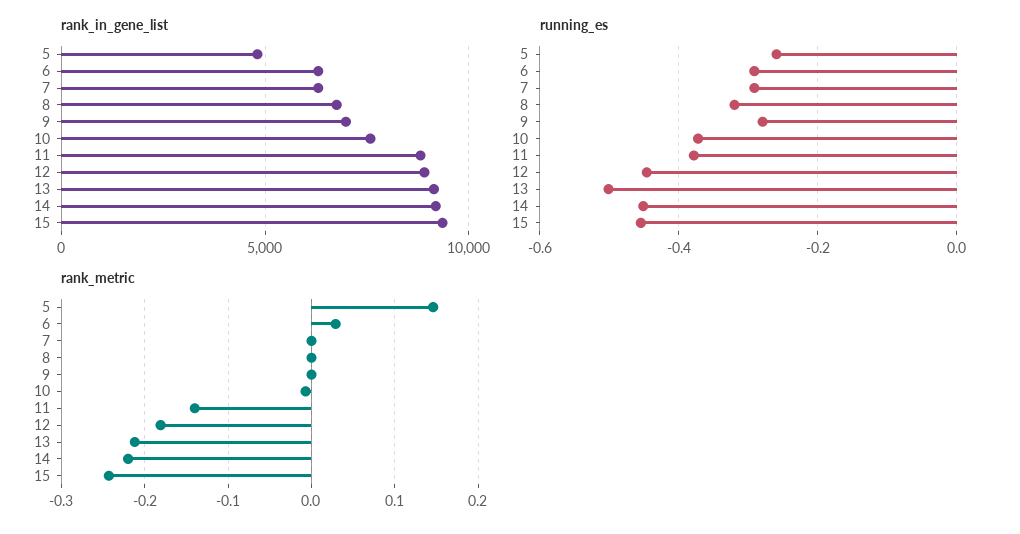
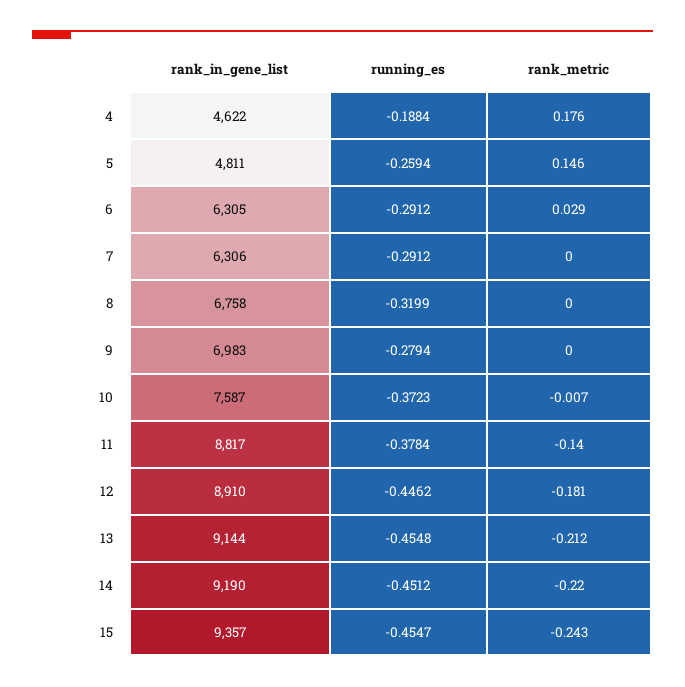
  {
    "rank_in_gene_list": {
      "5": 4811,
      "6": 6305,
      "7": 6306,
      "8": 6758,
      "9": 6983,
      "10": 7587,
      "11": 8817,
      "12": 8910,
      "13": 9144,
      "14": 9190,
-     "15": 9357
+     "15": 9357,
+     "4": 4622
    },
    "running_es": {
      "5": -0.2594,
      "6": -0.2912,
      "7": -0.2912,
      "8": -0.3199,
      "9": -0.2794,
      "10": -0.3723,
      "11": -0.3784,
      "12": -0.4462,
-     "13": -0.5,
+     "13": -0.4548,
      "14": -0.4512,
-     "15": -0.4547
+     "15": -0.4547,
+     "4": -0.1884
    },
    "rank_metric": {
      "5": 0.146,
      "6": 0.029,
      "7": 0,
      "8": 0,
      "9": 0,
      "10": -0.007,
      "11": -0.14,
      "12": -0.181,
      "13": -0.212,
      "14": -0.22,
-     "15": -0.243
+     "15": -0.243,
+     "4": 0.176
    }
  }

